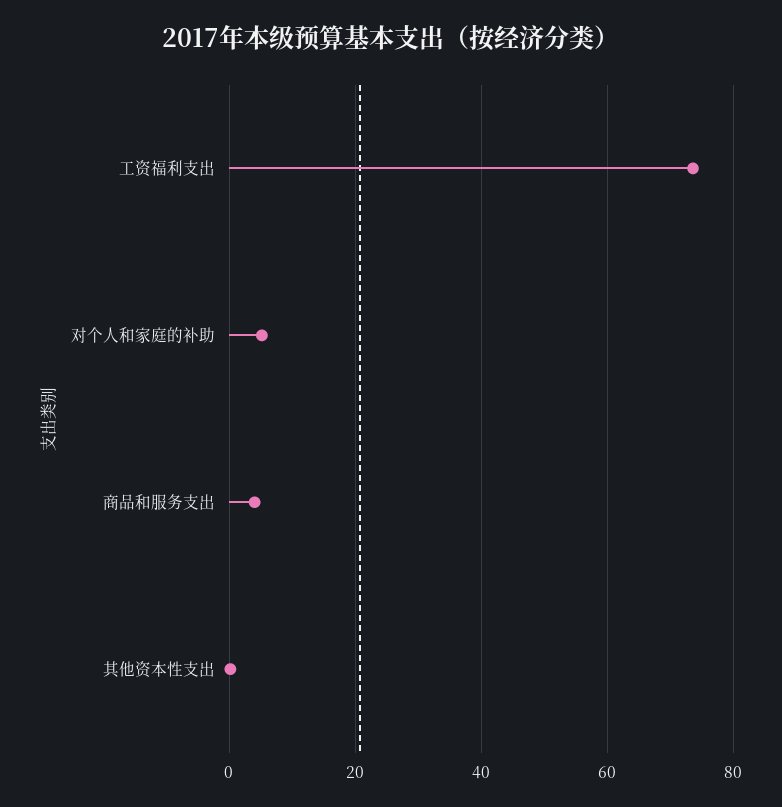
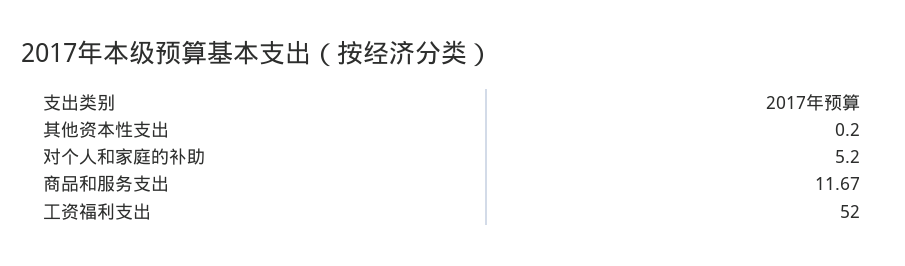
  {
-   "工资福利支出": 74,
+   "工资福利支出": 52,
    "对个人和家庭的补助": 5.2,
-   "商品和服务支出": 4,
+   "商品和服务支出": 11.67,
    "其他资本性支出": 0.2
  }

